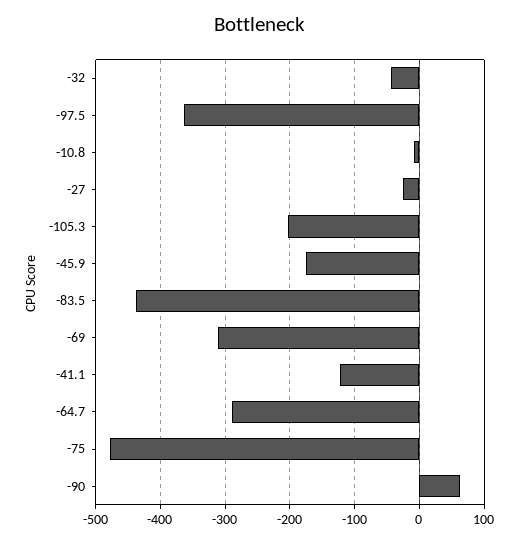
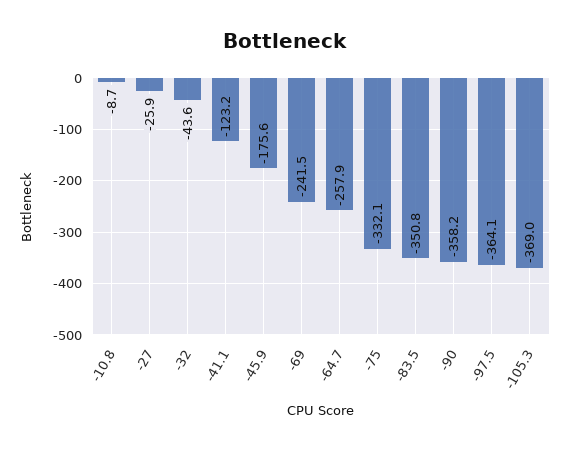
  {
    "-32": -43.6,
    "-97.5": -364.1,
    "-10.8": -8.7,
    "-27": -25.9,
-   "-105.3": -200,
+   "-105.3": -369,
    "-45.9": -175.6,
-   "-83.5": -440,
+   "-83.5": -350.8,
-   "-69": -310,
+   "-69": -241.5,
    "-41.1": -123.2,
-   "-64.7": -290,
+   "-64.7": -257.9,
-   "-75": -480,
+   "-75": -332.1,
-   "-90": 60
+   "-90": -358.2
  }

